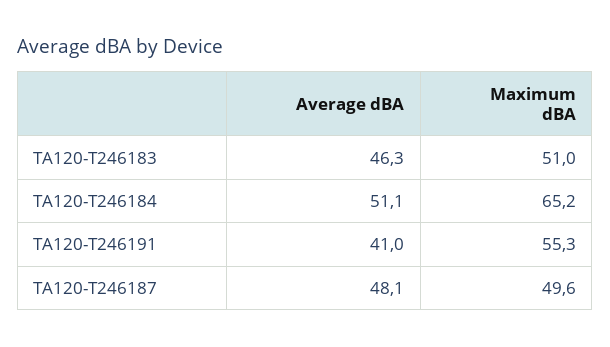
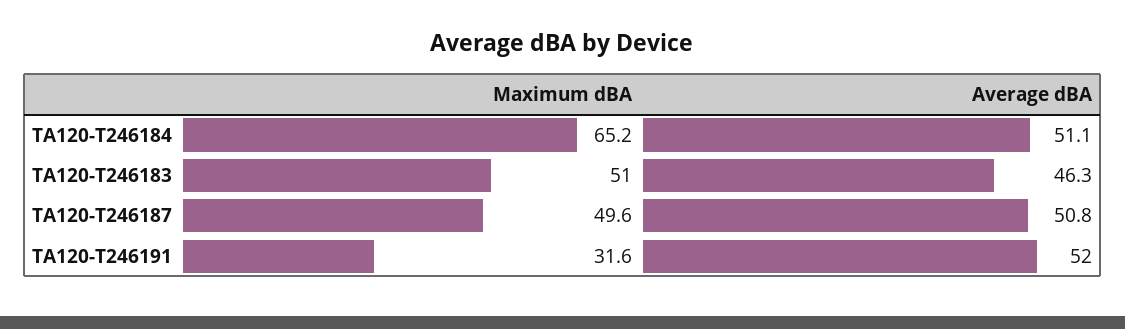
  {
    "Average dBA": {
      "TA120-T246183": 46.3,
      "TA120-T246184": 51.1,
-     "TA120-T246191": 41,
+     "TA120-T246191": 52,
-     "TA120-T246187": 48.1
+     "TA120-T246187": 50.8
    },
    "Maximum dBA": {
      "TA120-T246183": 51,
      "TA120-T246184": 65.2,
-     "TA120-T246191": 55.3,
+     "TA120-T246191": 31.6,
      "TA120-T246187": 49.6
    }
  }

